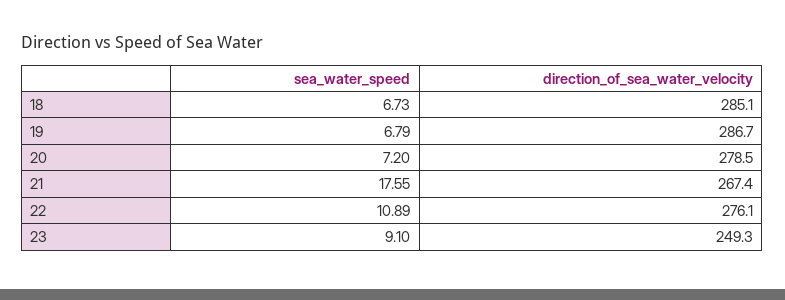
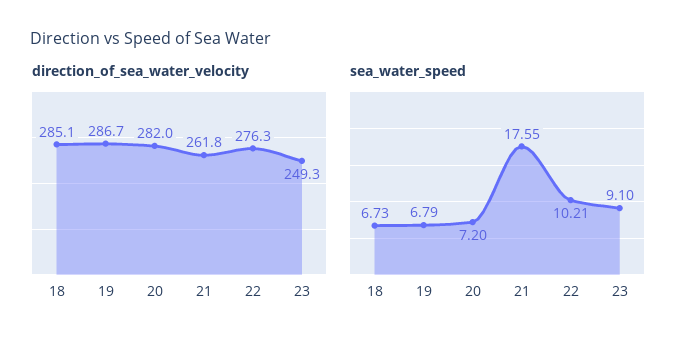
  {
    "sea_water_speed": {
      "18": 6.73,
      "19": 6.79,
      "20": 7.2,
      "21": 17.55,
-     "22": 10.89,
+     "22": 10.21,
      "23": 9.1
    },
    "direction_of_sea_water_velocity": {
      "18": 285.1,
      "19": 286.7,
-     "20": 278.5,
+     "20": 282,
-     "21": 267.4,
+     "21": 261.8,
-     "22": 276.1,
+     "22": 276.3,
      "23": 249.3
    }
  }

